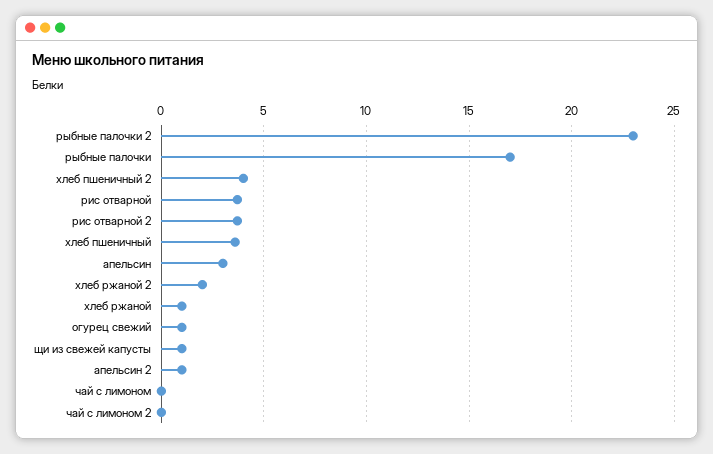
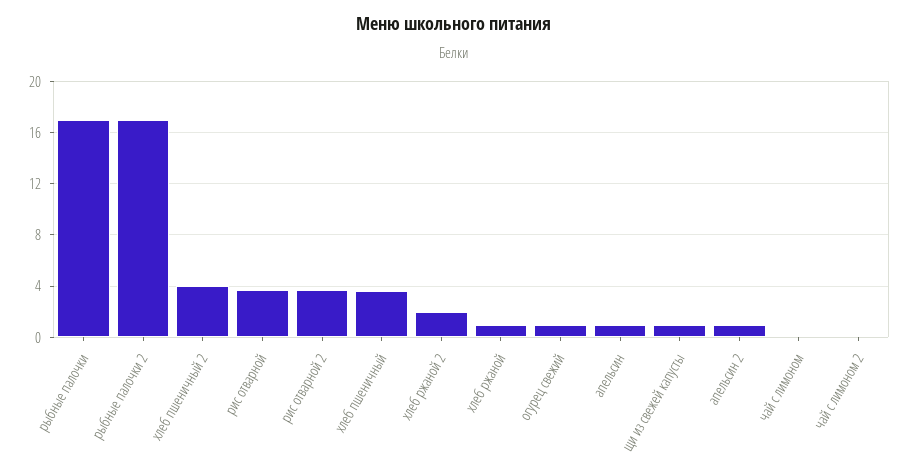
  {
-   "рыбные палочки 2": 23,
+   "рыбные палочки 2": 17,
    "рыбные палочки": 17,
    "хлеб пшеничный 2": 4,
    "рис отварной": 3.5,
    "рис отварной 2": 3.5,
    "хлеб пшеничный": 3.5,
-   "апельсин": 3,
+   "апельсин": 1,
    "хлеб ржаной 2": 2,
    "хлеб ржаной": 1,
    "огурец свежий": 1,
    "щи из свежей капусты": 1,
    "апельсин 2": 1,
    "чай с лимоном": 0,
    "чай с лимоном 2": 0
  }

